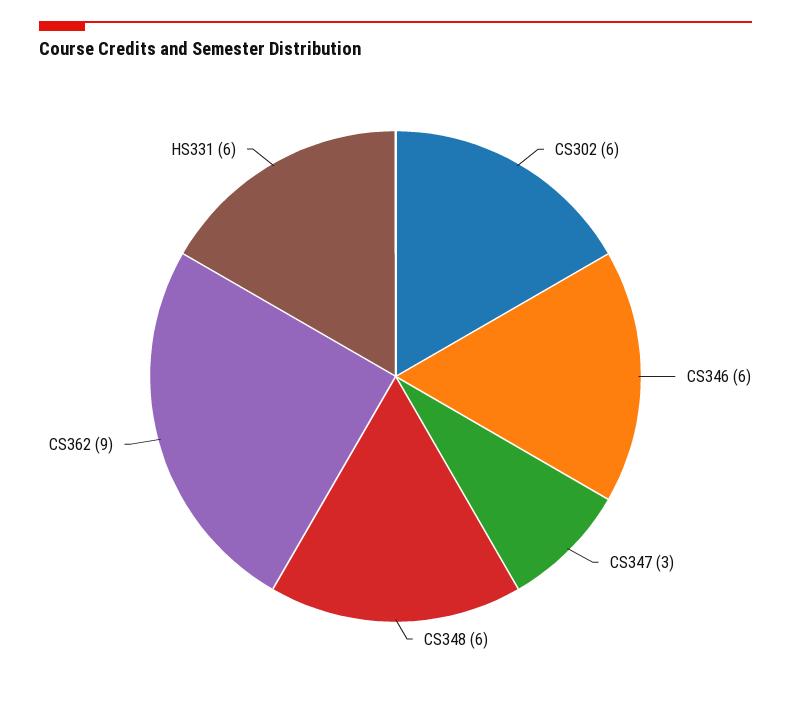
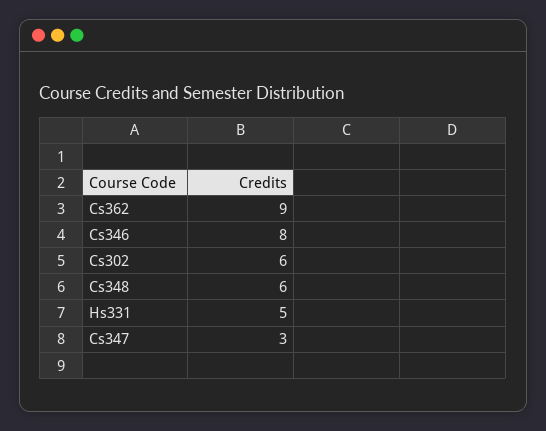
  {
    "CS302": 6,
-   "CS346": 6,
+   "CS346": 8,
    "CS347": 3,
    "CS348": 6,
    "CS362": 9,
-   "HS331": 6
+   "HS331": 5
  }

